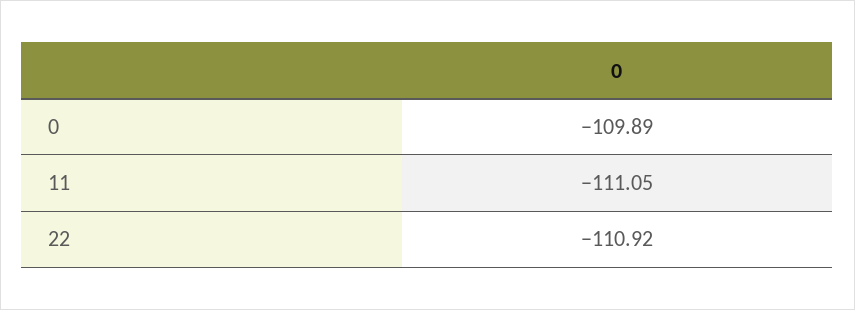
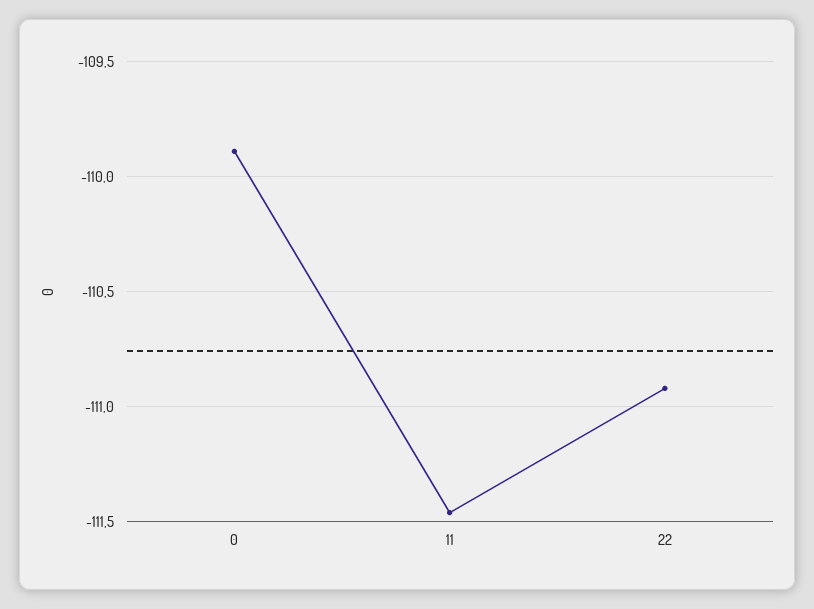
  {
    "0": -109.89,
-   "11": -111.05,
+   "11": -111.45,
    "22": -110.92
  }

